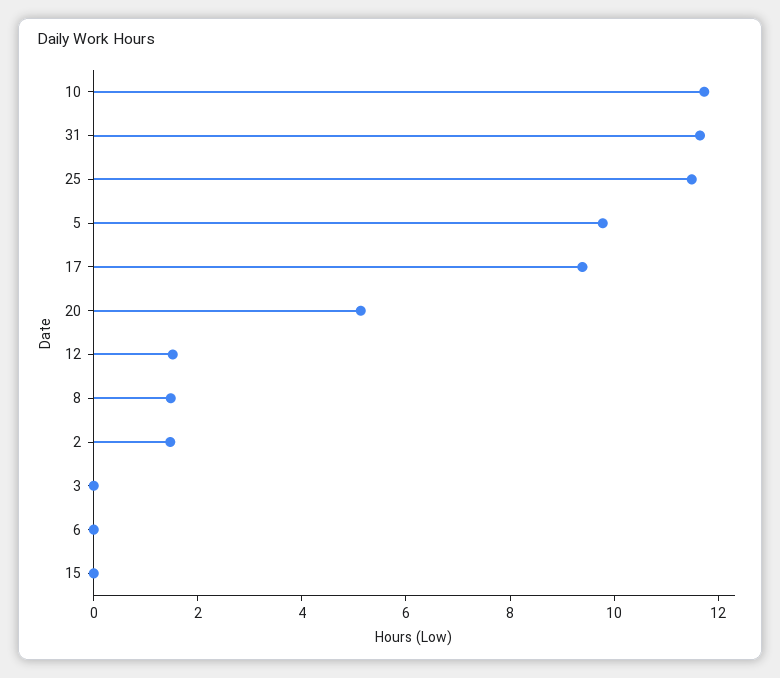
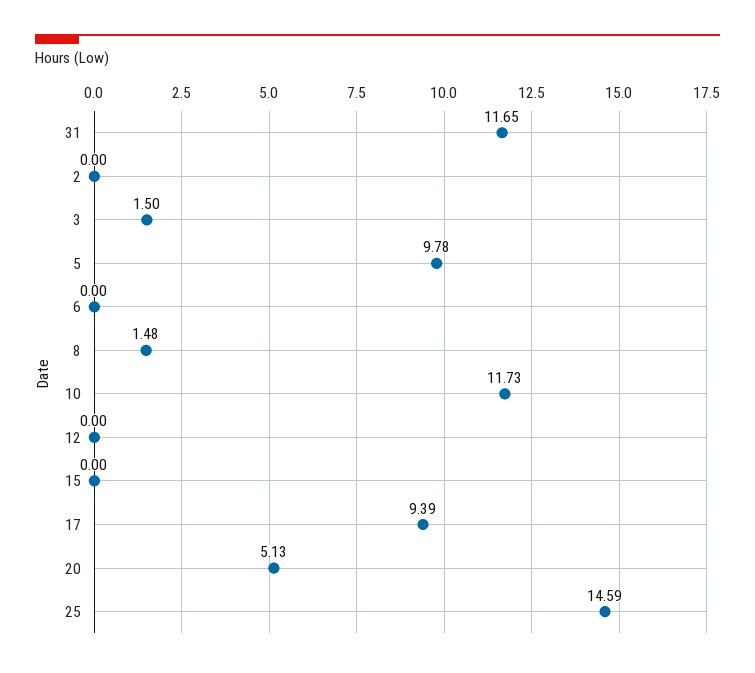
  {
    "10": 11.73,
    "31": 11.65,
-   "25": 11.5,
+   "25": 14.59,
    "5": 9.78,
    "17": 9.39,
    "20": 5.13,
-   "12": 1.5,
+   "12": 0,
    "8": 1.48,
-   "2": 1.5,
+   "2": 0,
-   "3": 0,
+   "3": 1.5,
    "6": 0,
    "15": 0
  }

